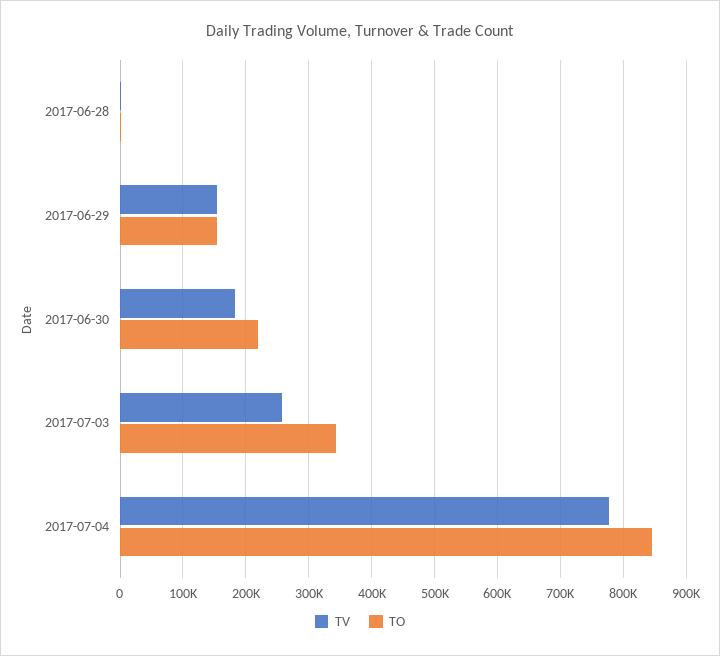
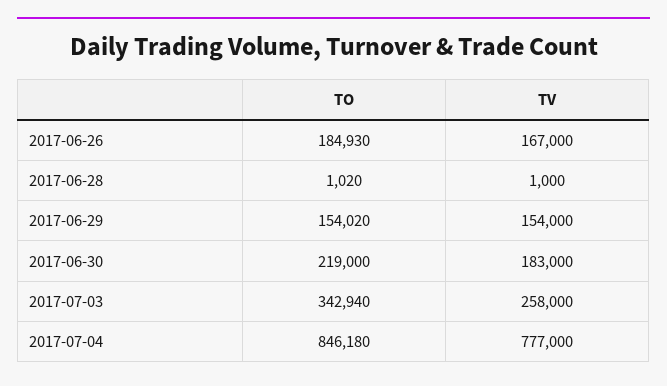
  {
    "TV": {
      "2017-06-28": 1000,
      "2017-06-29": 154000,
      "2017-06-30": 183000,
      "2017-07-03": 258000,
-     "2017-07-04": 777000
+     "2017-07-04": 777000,
+     "2017-06-26": 167000
    },
    "TO": {
      "2017-06-28": 1020,
      "2017-06-29": 154020,
      "2017-06-30": 219000,
      "2017-07-03": 342940,
-     "2017-07-04": 846180
+     "2017-07-04": 846180,
+     "2017-06-26": 184930
    }
  }

